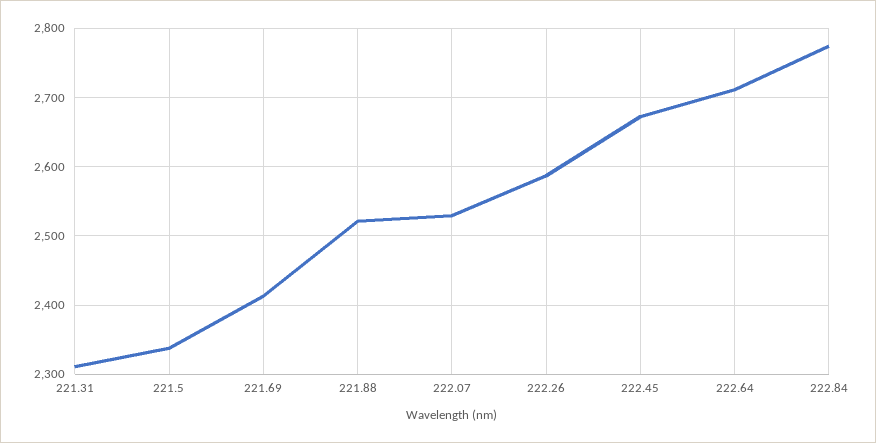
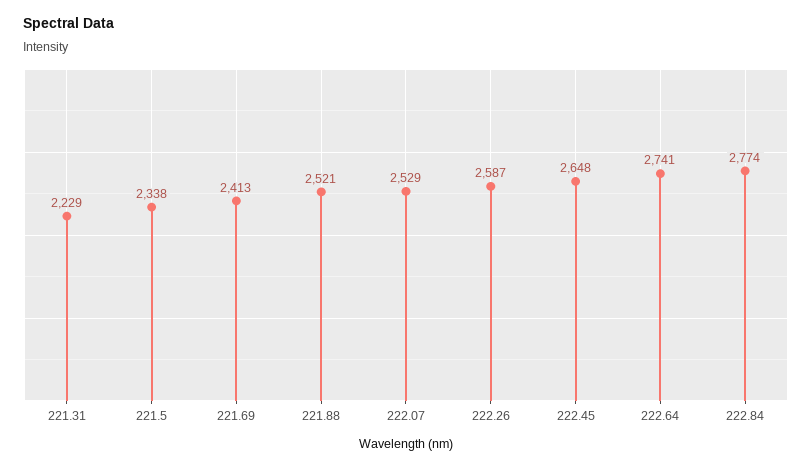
  {
-   "221.31": 2310,
+   "221.31": 2229,
    "221.5": 2338,
    "221.69": 2413,
    "221.88": 2521,
    "222.07": 2529,
    "222.26": 2587,
-   "222.45": 2670,
+   "222.45": 2648,
-   "222.64": 2710,
+   "222.64": 2741,
    "222.84": 2774
  }

